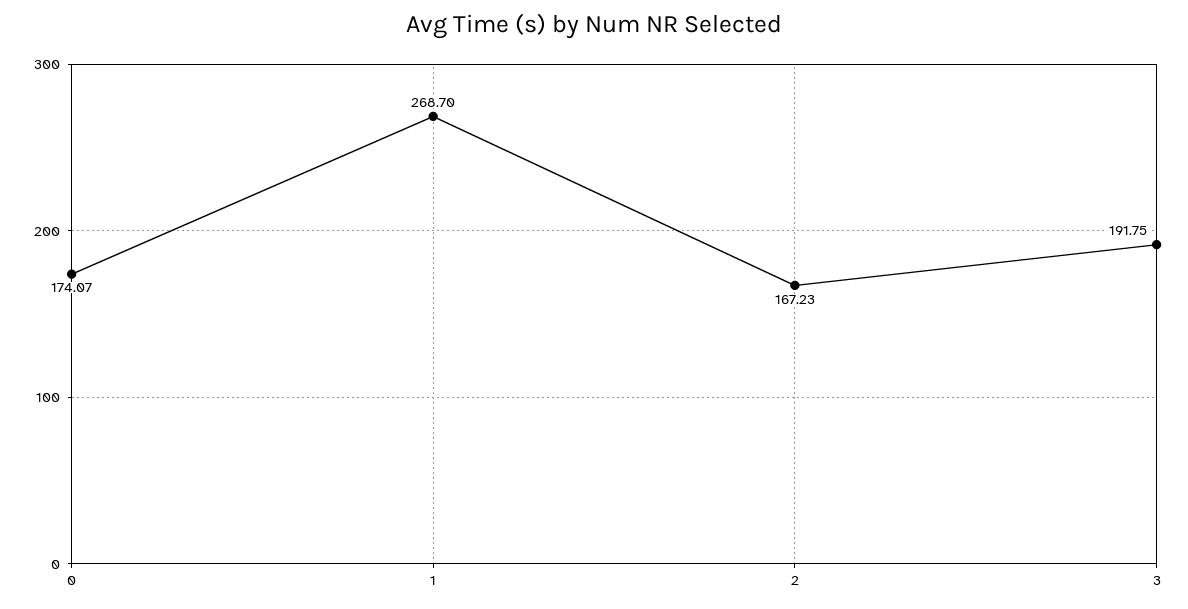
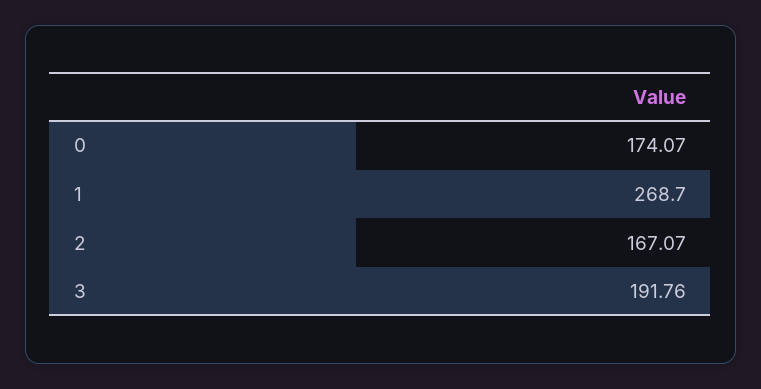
  {
    "0": 174.07,
    "1": 268.7,
-   "2": 167.23,
+   "2": 167.07,
-   "3": 191.75
+   "3": 191.76
  }

